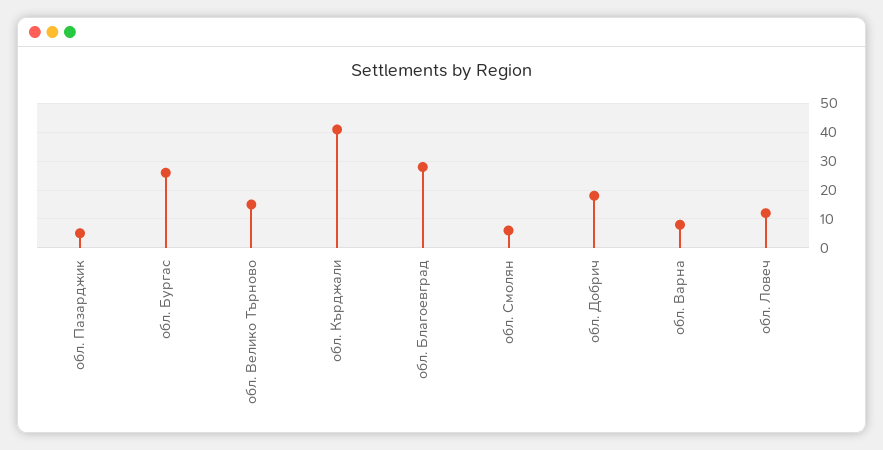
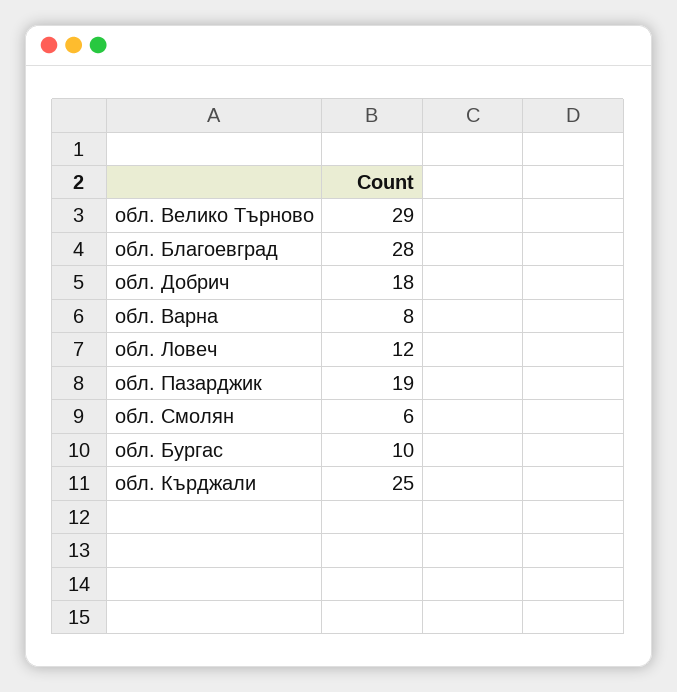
  {
-   "обл. Пазарджик": 5,
+   "обл. Пазарджик": 19,
-   "обл. Бургас": 25,
+   "обл. Бургас": 10,
-   "обл. Велико Търново": 15,
+   "обл. Велико Търново": 29,
-   "обл. Кърджали": 40,
+   "обл. Кърджали": 25,
    "обл. Благоевград": 28,
    "обл. Смолян": 6,
    "обл. Добрич": 18,
    "обл. Варна": 8,
    "обл. Ловеч": 12
  }

